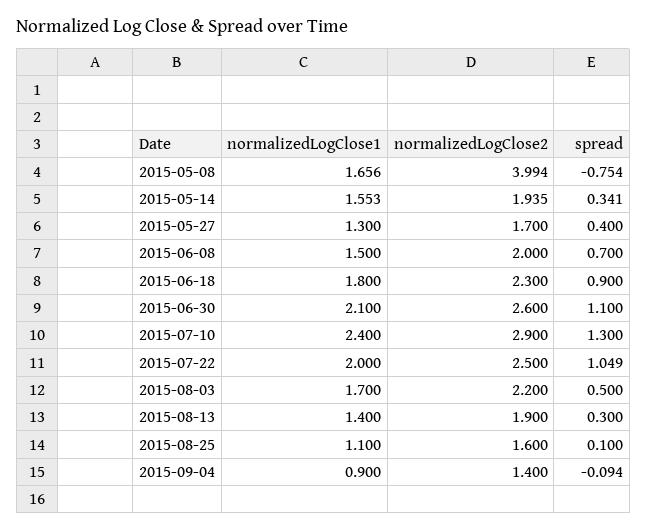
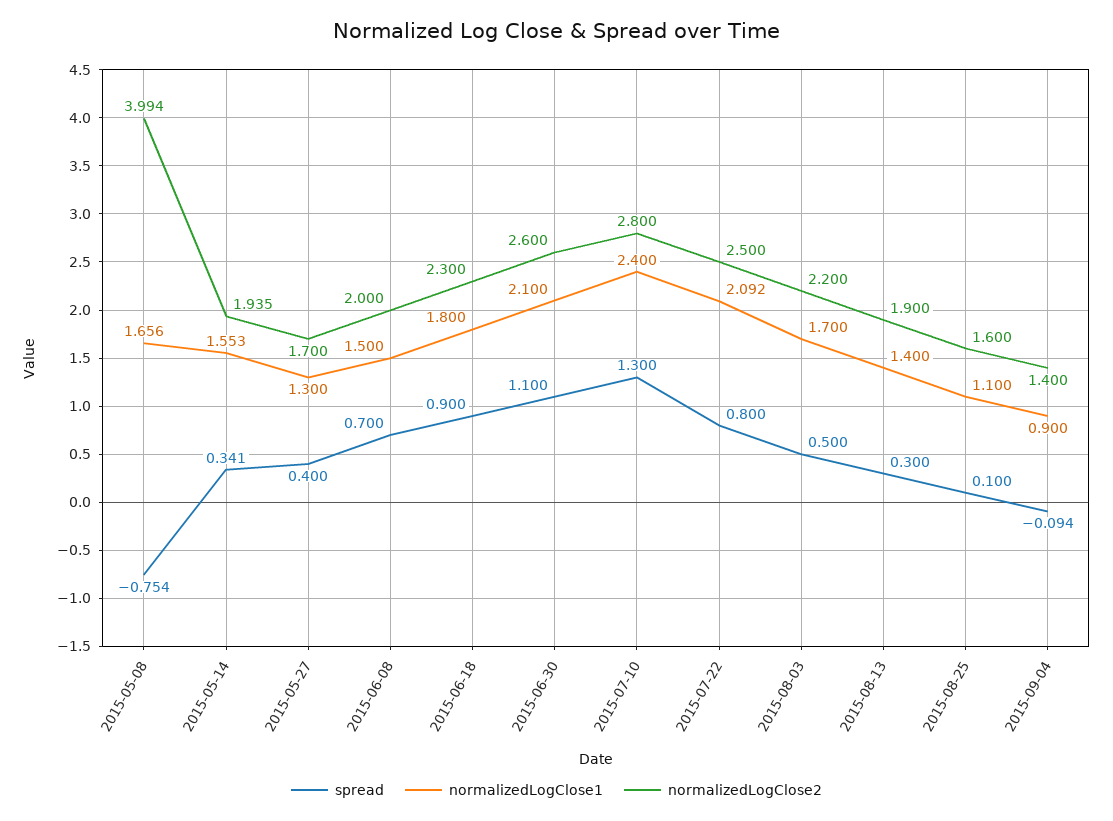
  {
    "normalizedLogClose1": {
      "2015-05-08": 1.656,
      "2015-05-14": 1.553,
      "2015-05-27": 1.3,
      "2015-06-08": 1.5,
      "2015-06-18": 1.8,
      "2015-06-30": 2.1,
      "2015-07-10": 2.4,
-     "2015-07-22": 2,
+     "2015-07-22": 2.092,
      "2015-08-03": 1.7,
      "2015-08-13": 1.4,
      "2015-08-25": 1.1,
      "2015-09-04": 0.9
    },
    "normalizedLogClose2": {
      "2015-05-08": 3.994,
      "2015-05-14": 1.935,
      "2015-05-27": 1.7,
      "2015-06-08": 2,
      "2015-06-18": 2.3,
      "2015-06-30": 2.6,
-     "2015-07-10": 2.9,
+     "2015-07-10": 2.8,
      "2015-07-22": 2.5,
      "2015-08-03": 2.2,
      "2015-08-13": 1.9,
      "2015-08-25": 1.6,
      "2015-09-04": 1.4
    },
    "spread": {
      "2015-05-08": -0.754,
      "2015-05-14": 0.341,
      "2015-05-27": 0.4,
      "2015-06-08": 0.7,
      "2015-06-18": 0.9,
      "2015-06-30": 1.1,
      "2015-07-10": 1.3,
-     "2015-07-22": 1.049,
+     "2015-07-22": 0.8,
      "2015-08-03": 0.5,
      "2015-08-13": 0.3,
      "2015-08-25": 0.1,
      "2015-09-04": -0.094
    }
  }

